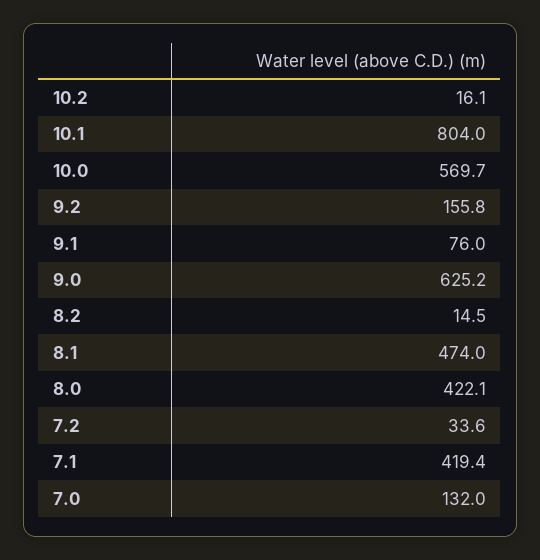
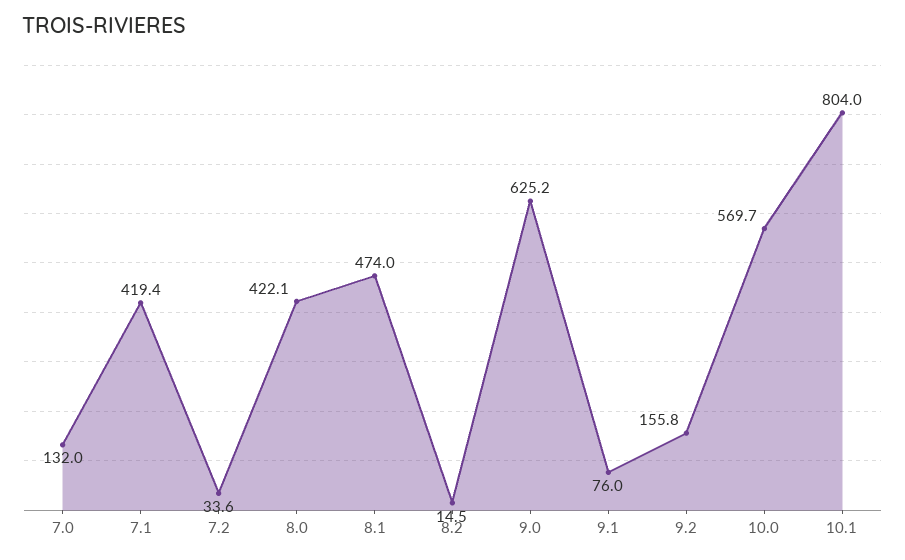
  {
-   "10.2": 16.1,
    "10.1": 804,
    "10.0": 569.7,
    "9.2": 155.8,
    "9.1": 76,
    "9.0": 625.2,
    "8.2": 14.5,
    "8.1": 474,
    "8.0": 422.1,
    "7.2": 33.6,
    "7.1": 419.4,
    "7.0": 132
  }

